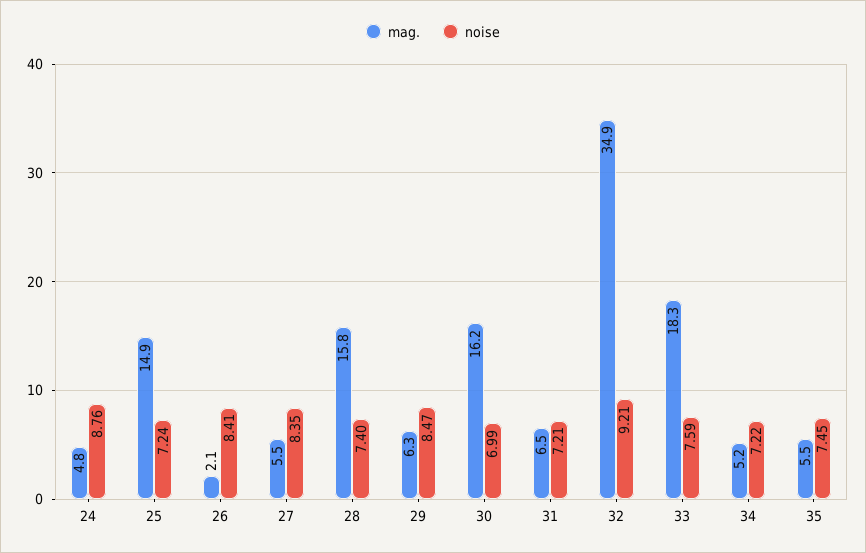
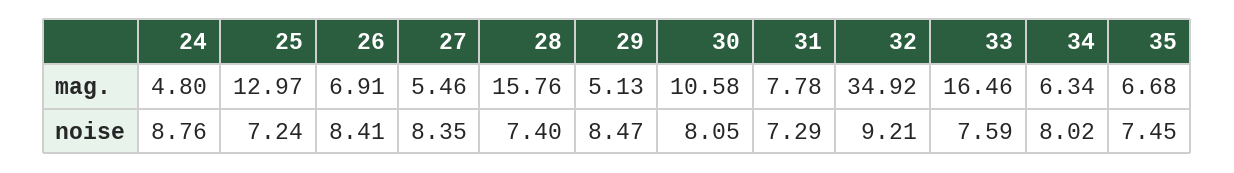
  {
    "mag.": {
      "24": 4.8,
-     "25": 14.9,
+     "25": 12.97,
-     "26": 2.1,
+     "26": 6.91,
      "27": 5.46,
      "28": 15.76,
-     "29": 6.3,
+     "29": 5.13,
-     "30": 16.2,
+     "30": 10.58,
-     "31": 6.5,
+     "31": 7.78,
      "32": 34.92,
-     "33": 18.3,
+     "33": 16.46,
-     "34": 5.2,
+     "34": 6.34,
-     "35": 5.5
+     "35": 6.68
    },
    "noise": {
      "24": 8.76,
      "25": 7.24,
      "26": 8.41,
      "27": 8.35,
      "28": 7.4,
      "29": 8.47,
-     "30": 6.99,
+     "30": 8.05,
-     "31": 7.21,
+     "31": 7.29,
      "32": 9.21,
      "33": 7.59,
-     "34": 7.22,
+     "34": 8.02,
      "35": 7.45
    }
  }

